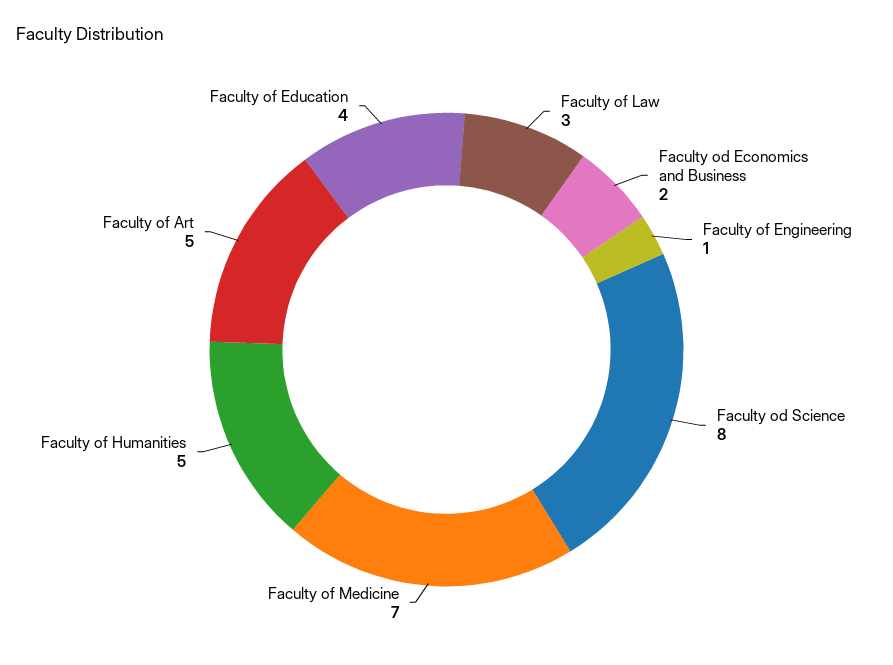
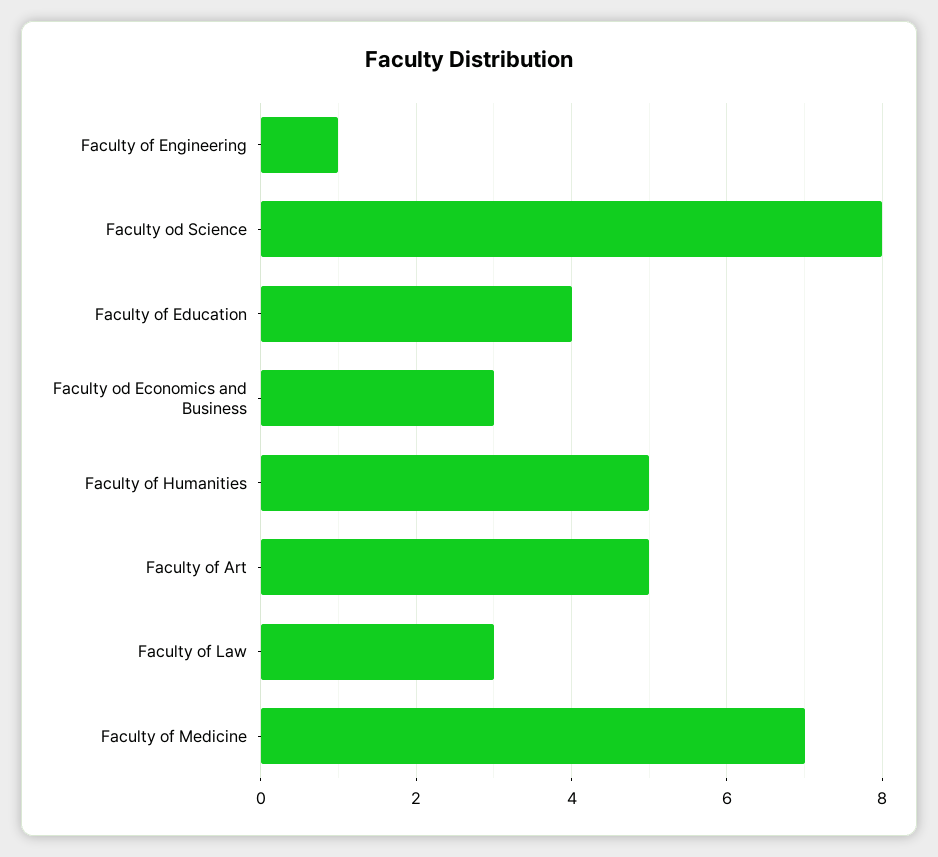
  {
    "Faculty of Law": 3,
-   "Faculty od Economics and Business": 2,
+   "Faculty od Economics and Business": 3,
    "Faculty of Engineering": 1,
    "Faculty od Science": 8,
    "Faculty of Medicine": 7,
    "Faculty of Humanities": 5,
    "Faculty of Art": 5,
    "Faculty of Education": 4
  }

